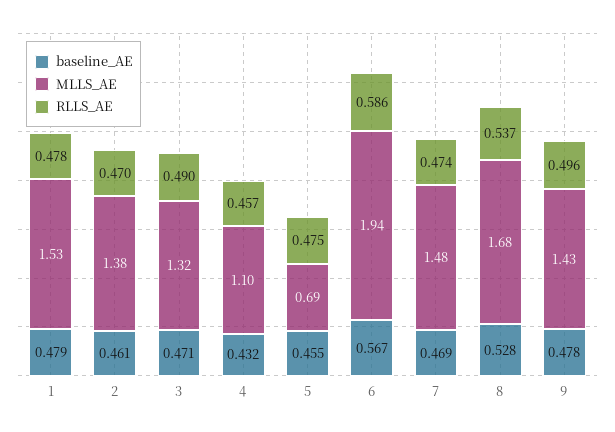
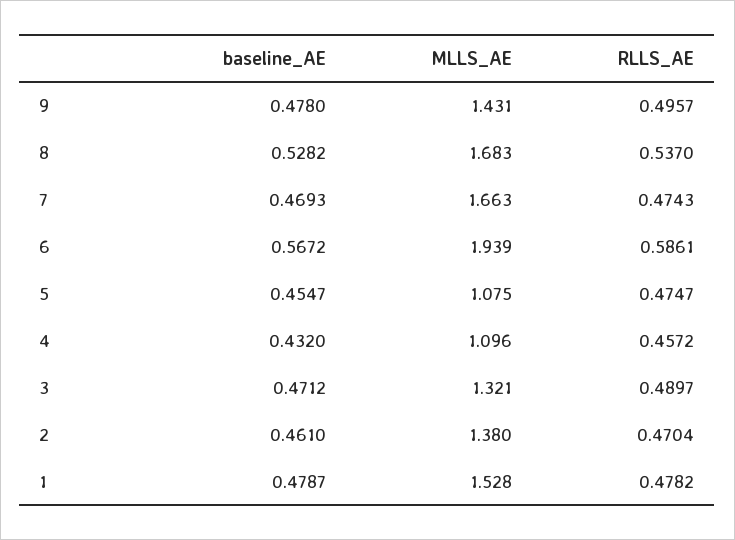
  {
    "baseline_AE": {
      "1": 0.4787,
      "2": 0.461,
      "3": 0.4712,
      "4": 0.432,
      "5": 0.4547,
      "6": 0.5672,
      "7": 0.4693,
      "8": 0.5282,
      "9": 0.478
    },
    "MLLS_AE": {
      "1": 1.528,
      "2": 1.38,
      "3": 1.321,
      "4": 1.096,
-     "5": 0.69,
+     "5": 1.075,
      "6": 1.939,
-     "7": 1.48,
+     "7": 1.663,
      "8": 1.683,
      "9": 1.431
    },
    "RLLS_AE": {
      "1": 0.4782,
      "2": 0.4704,
      "3": 0.4897,
      "4": 0.4572,
      "5": 0.4747,
      "6": 0.5861,
      "7": 0.4743,
      "8": 0.537,
      "9": 0.4957
    }
  }

